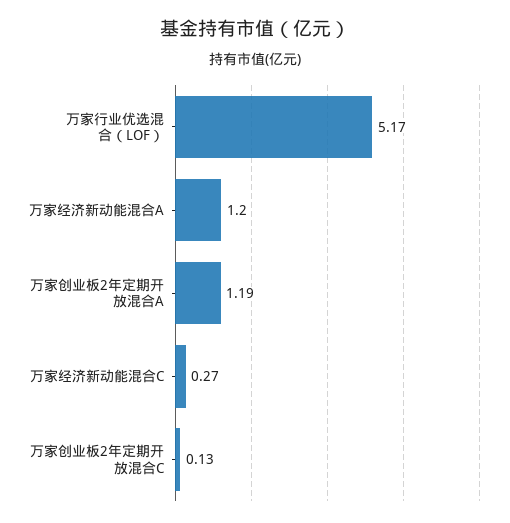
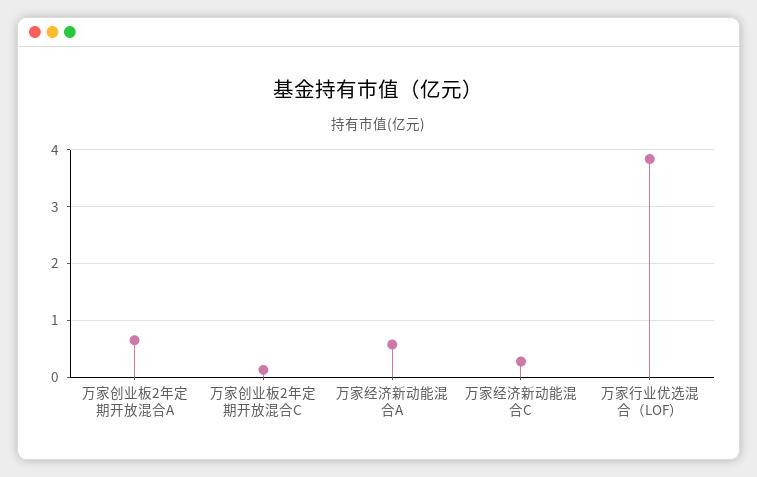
  {
-   "万家行业优选混合（LOF）": 5.17,
+   "万家行业优选混合（LOF）": 3.8,
-   "万家经济新动能混合A": 1.2,
+   "万家经济新动能混合A": 0.6,
-   "万家创业板2年定期开放混合A": 1.19,
+   "万家创业板2年定期开放混合A": 0.6,
    "万家经济新动能混合C": 0.27,
    "万家创业板2年定期开放混合C": 0.13
  }

